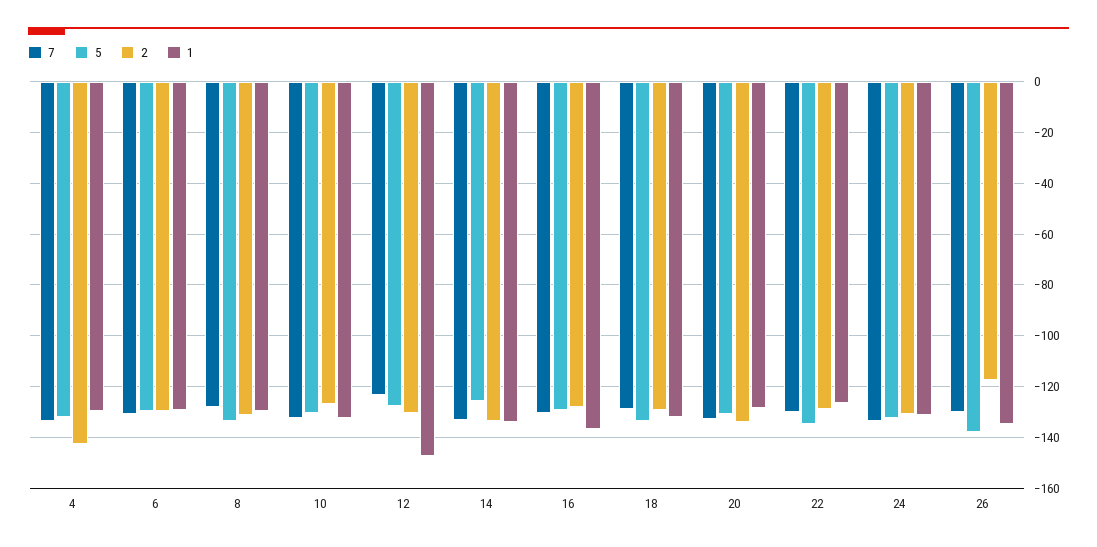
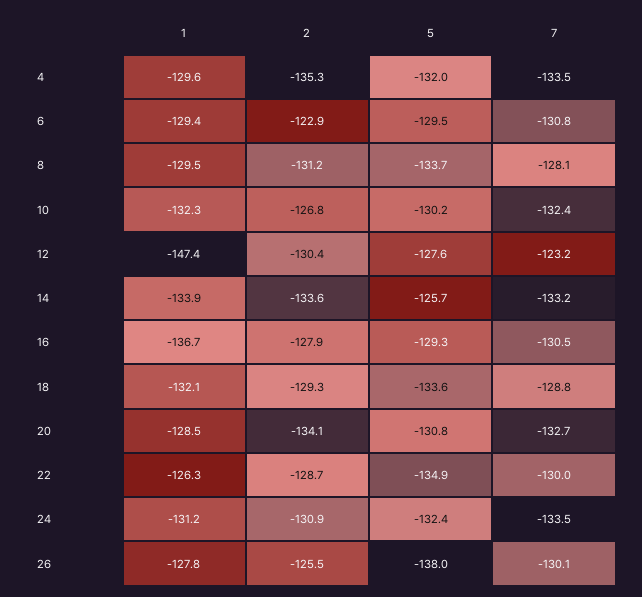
  {
    "7": {
      "4": -133.5,
      "6": -130.8,
      "8": -128.1,
      "10": -132.4,
      "12": -123.2,
      "14": -133.2,
      "16": -130.5,
      "18": -128.8,
      "20": -132.7,
      "22": -130,
      "24": -133.5,
      "26": -130.1
    },
    "5": {
      "4": -132,
      "6": -129.5,
      "8": -133.7,
      "10": -130.2,
      "12": -127.6,
      "14": -125.7,
      "16": -129.3,
      "18": -133.6,
      "20": -130.8,
      "22": -134.9,
      "24": -132.4,
      "26": -138
    },
    "2": {
-     "4": -142.5,
+     "4": -135.3,
-     "6": -130,
+     "6": -122.9,
      "8": -131.2,
      "10": -126.8,
      "12": -130.4,
      "14": -133.6,
      "16": -127.9,
      "18": -129.3,
      "20": -134.1,
      "22": -128.7,
      "24": -130.9,
-     "26": -117.5
+     "26": -125.5
    },
    "1": {
      "4": -129.6,
      "6": -129.4,
      "8": -129.5,
      "10": -132.3,
      "12": -147.4,
      "14": -133.9,
      "16": -136.7,
      "18": -132.1,
      "20": -128.5,
      "22": -126.3,
      "24": -131.2,
-     "26": -135
+     "26": -127.8
    }
  }

